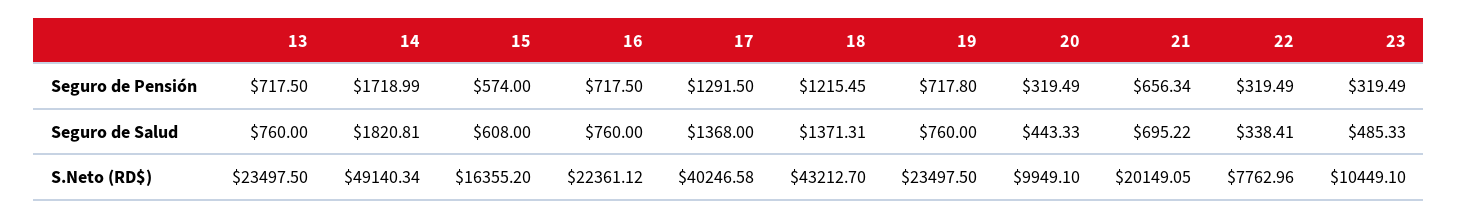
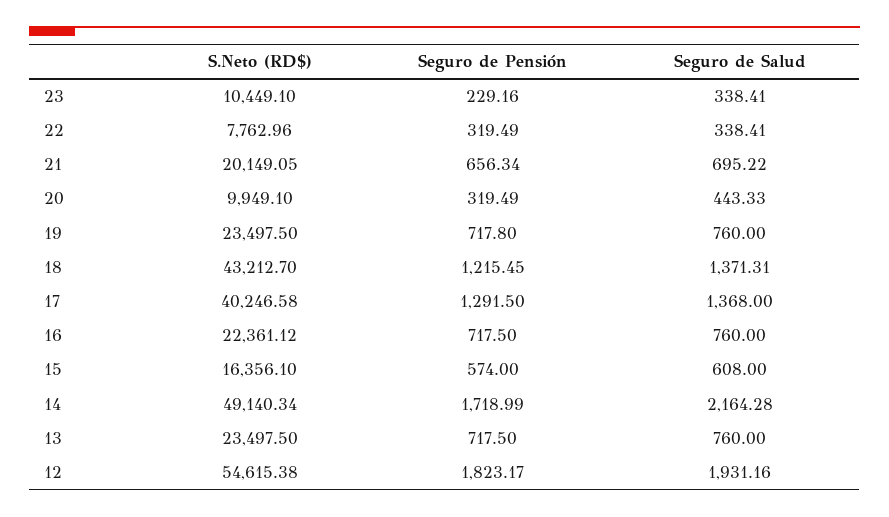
  {
    "13": {
      "Seguro de Pensión": 717.5,
      "Seguro de Salud": 760,
      "S.Neto (RD$)": 23497.5
    },
    "14": {
      "Seguro de Pensión": 1718.99,
-     "Seguro de Salud": 1820.81,
+     "Seguro de Salud": 2164.28,
      "S.Neto (RD$)": 49140.34
    },
    "15": {
      "Seguro de Pensión": 574,
      "Seguro de Salud": 608,
-     "S.Neto (RD$)": 16355.2
+     "S.Neto (RD$)": 16356.1
    },
    "16": {
      "Seguro de Pensión": 717.5,
      "Seguro de Salud": 760,
      "S.Neto (RD$)": 22361.12
    },
    "17": {
      "Seguro de Pensión": 1291.5,
      "Seguro de Salud": 1368,
      "S.Neto (RD$)": 40246.58
    },
    "18": {
      "Seguro de Pensión": 1215.45,
      "Seguro de Salud": 1371.31,
      "S.Neto (RD$)": 43212.7
    },
    "19": {
      "Seguro de Pensión": 717.8,
      "Seguro de Salud": 760,
      "S.Neto (RD$)": 23497.5
    },
    "20": {
      "Seguro de Pensión": 319.49,
      "Seguro de Salud": 443.33,
      "S.Neto (RD$)": 9949.1
    },
    "21": {
      "Seguro de Pensión": 656.34,
      "Seguro de Salud": 695.22,
      "S.Neto (RD$)": 20149.05
    },
    "22": {
      "Seguro de Pensión": 319.49,
      "Seguro de Salud": 338.41,
      "S.Neto (RD$)": 7762.96
    },
    "23": {
-     "Seguro de Pensión": 319.49,
+     "Seguro de Pensión": 229.16,
-     "Seguro de Salud": 485.33,
+     "Seguro de Salud": 338.41,
      "S.Neto (RD$)": 10449.1
-   }
+   },
+   "12": {
+     "S.Neto (RD$)": 54615.38,
+     "Seguro de Pensión": 1823.17,
+     "Seguro de Salud": 1931.16
+   }
  }

